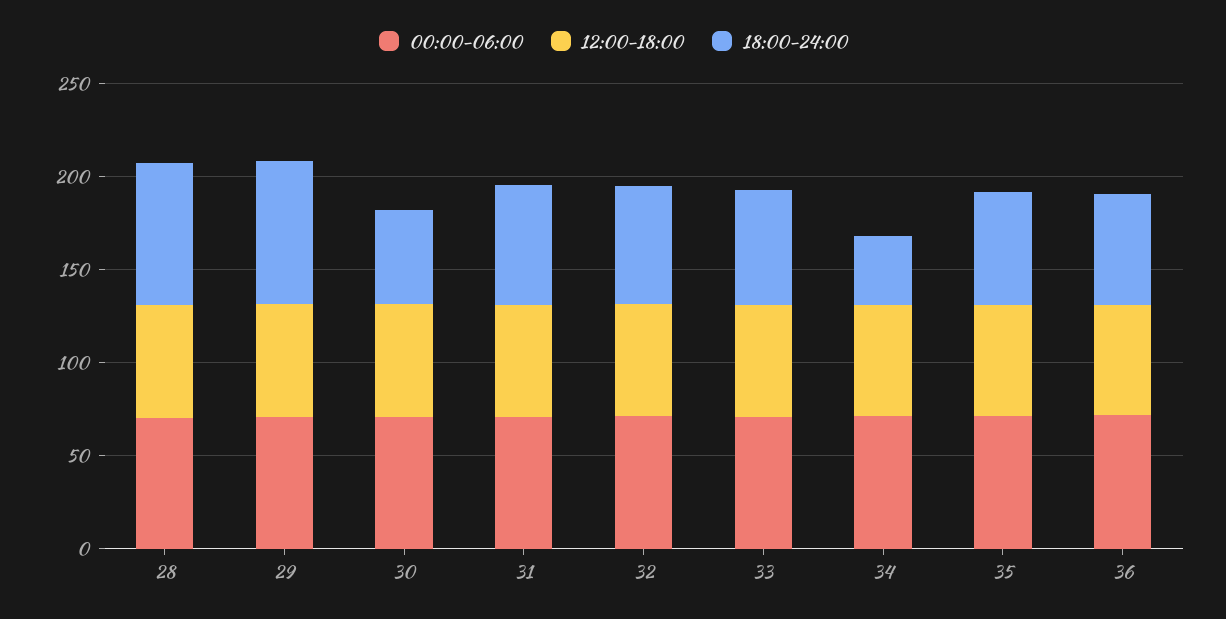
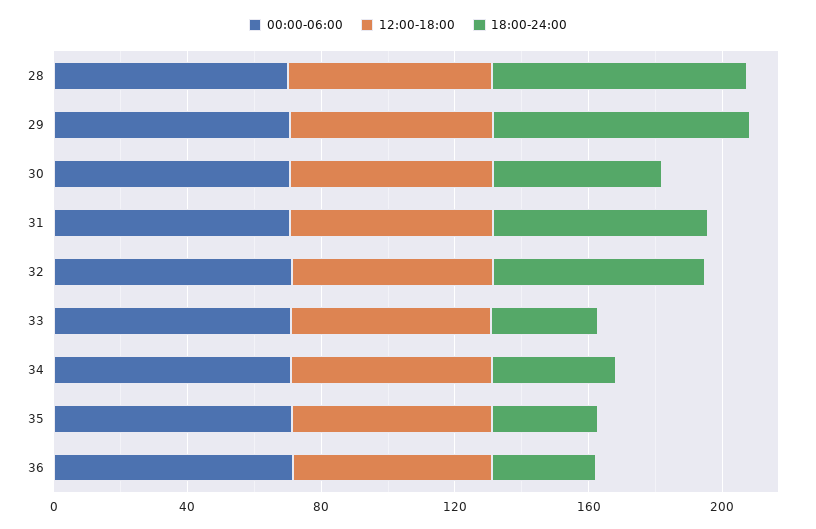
  {
    "00:00-06:00": {
      "28": 70,
      "29": 70,
      "30": 70,
      "31": 70,
      "32": 70,
      "33": 70,
      "34": 70,
      "35": 70,
      "36": 70
    },
    "12:00-18:00": {
      "28": 60,
      "29": 60,
      "30": 60,
      "31": 60,
      "32": 60,
      "33": 60,
      "34": 60,
      "35": 60,
      "36": 60
    },
    "18:00-24:00": {
      "28": 80,
      "29": 80,
      "30": 50,
      "31": 60,
      "32": 60,
-     "33": 60,
+     "33": 30,
      "34": 40,
-     "35": 60,
+     "35": 30,
-     "36": 60
+     "36": 30
    }
  }

